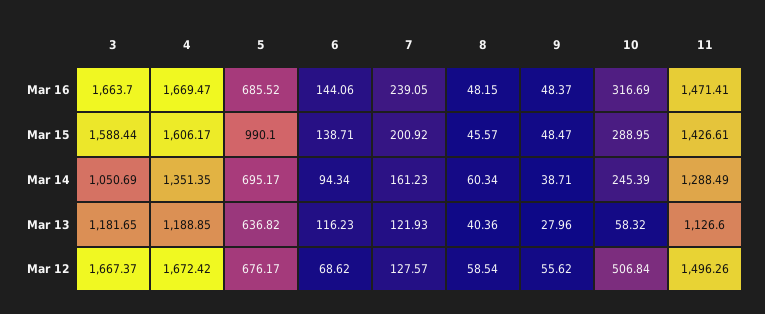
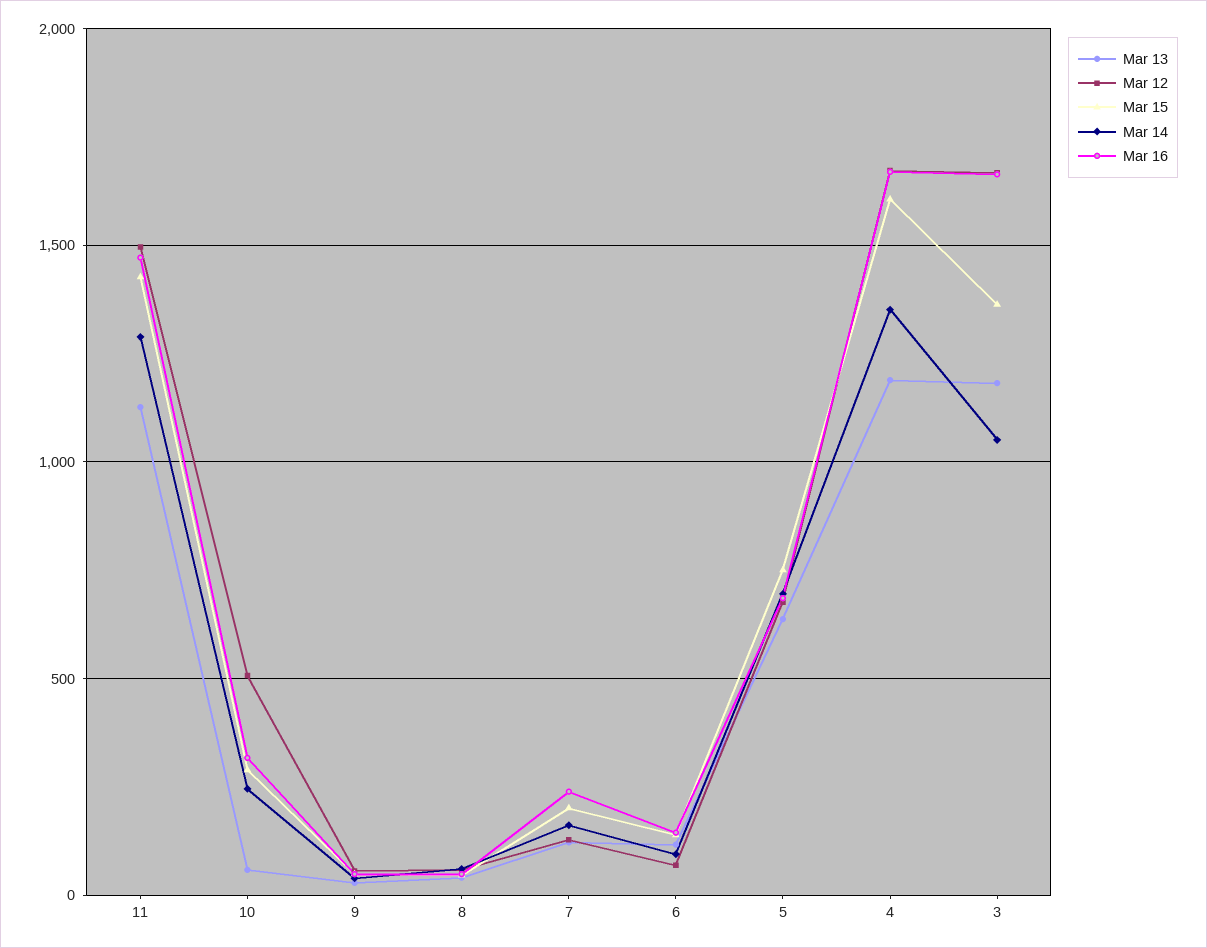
  {
    "Mar 16": {
      "3": 1663.7,
      "4": 1669.47,
      "5": 685.52,
      "6": 144.06,
      "7": 239.05,
      "8": 48.15,
      "9": 48.37,
      "10": 316.69,
      "11": 1471.41
    },
    "Mar 15": {
-     "3": 1588.44,
+     "3": 1350,
      "4": 1606.17,
-     "5": 990.1,
+     "5": 750,
      "6": 138.71,
      "7": 200.92,
      "8": 45.57,
      "9": 48.47,
      "10": 288.95,
      "11": 1426.61
    },
    "Mar 14": {
      "3": 1050.69,
      "4": 1351.35,
      "5": 695.17,
      "6": 94.34,
      "7": 161.23,
      "8": 60.34,
      "9": 38.71,
      "10": 245.39,
      "11": 1288.49
    },
    "Mar 13": {
      "3": 1181.65,
      "4": 1188.85,
      "5": 636.82,
      "6": 116.23,
      "7": 121.93,
      "8": 40.36,
      "9": 27.96,
      "10": 58.32,
      "11": 1126.6
    },
    "Mar 12": {
      "3": 1667.37,
      "4": 1672.42,
      "5": 676.17,
      "6": 68.62,
      "7": 127.57,
      "8": 58.54,
      "9": 55.62,
      "10": 506.84,
      "11": 1496.26
    }
  }

